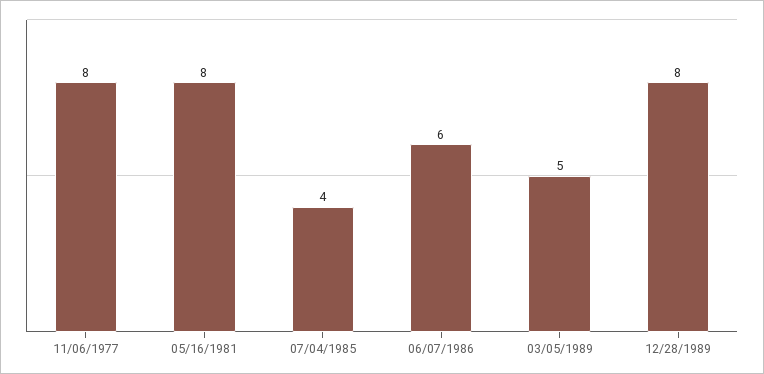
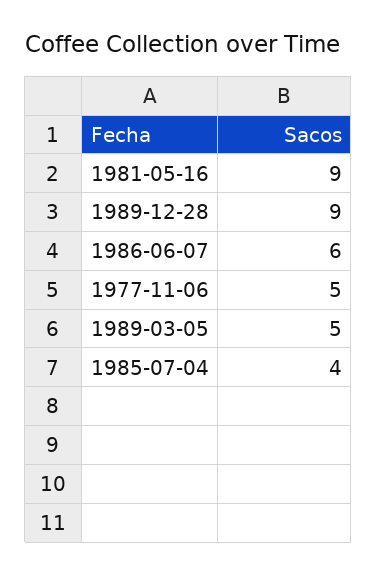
  {
-   "11/06/1977": 8,
+   "11/06/1977": 5,
-   "05/16/1981": 8,
+   "05/16/1981": 9,
    "07/04/1985": 4,
    "06/07/1986": 6,
    "03/05/1989": 5,
-   "12/28/1989": 8
+   "12/28/1989": 9
  }

